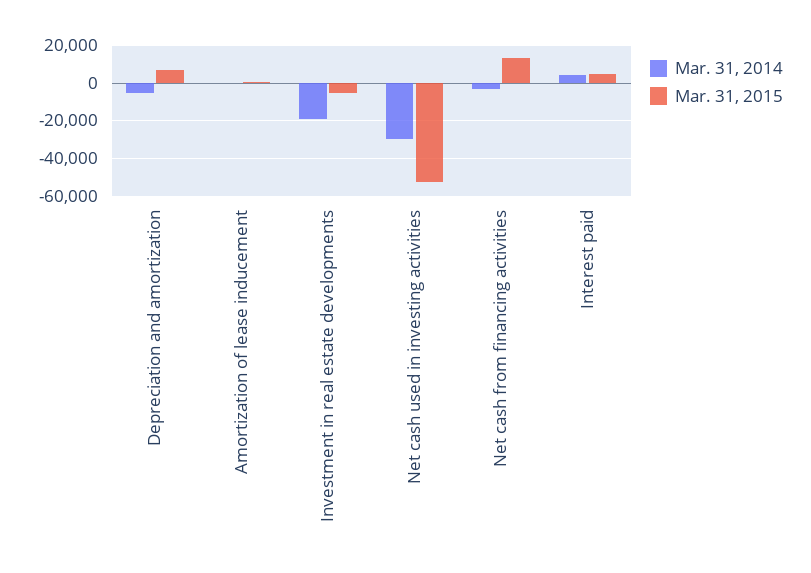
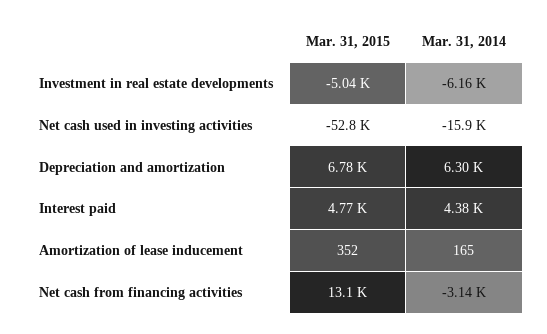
  {
    "Mar. 31, 2014": {
-     "Depreciation and amortization": -5000,
+     "Depreciation and amortization": 6300,
      "Amortization of lease inducement": 165,
-     "Investment in real estate developments": -20000,
+     "Investment in real estate developments": -6160,
-     "Net cash used in investing activities": -30000,
+     "Net cash used in investing activities": -15900,
      "Net cash from financing activities": -3140,
      "Interest paid": 4380
    },
    "Mar. 31, 2015": {
      "Depreciation and amortization": 6780,
      "Amortization of lease inducement": 352,
      "Investment in real estate developments": -5040,
      "Net cash used in investing activities": -52800,
      "Net cash from financing activities": 13100,
      "Interest paid": 4770
    }
  }

